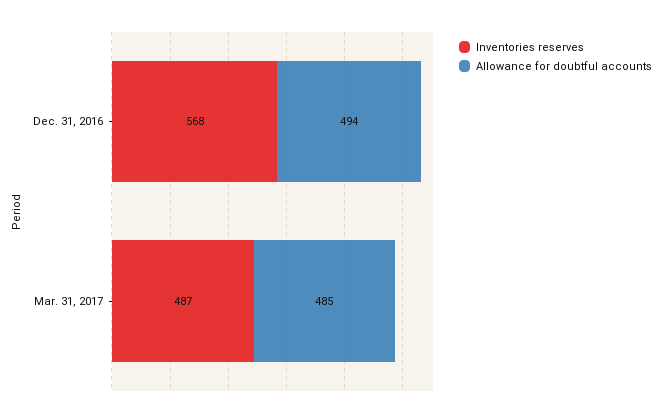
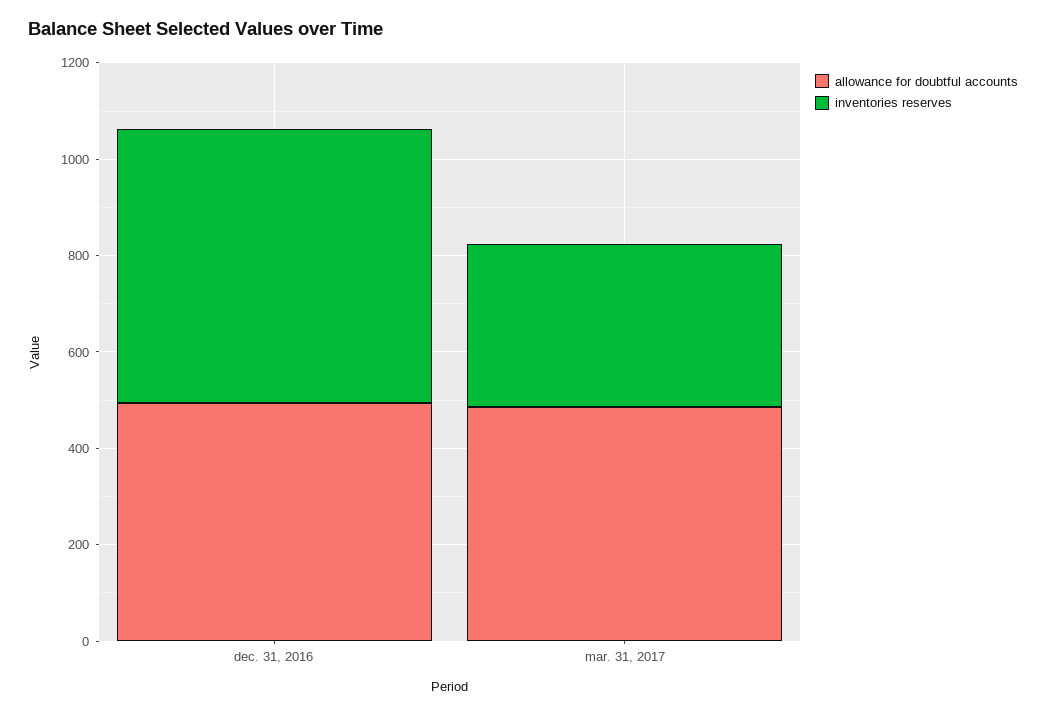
  {
    "Inventories reserves": {
      "Dec. 31, 2016": 568,
-     "Mar. 31, 2017": 487
+     "Mar. 31, 2017": 350
    },
    "Allowance for doubtful accounts": {
      "Dec. 31, 2016": 494,
      "Mar. 31, 2017": 485
    }
  }

